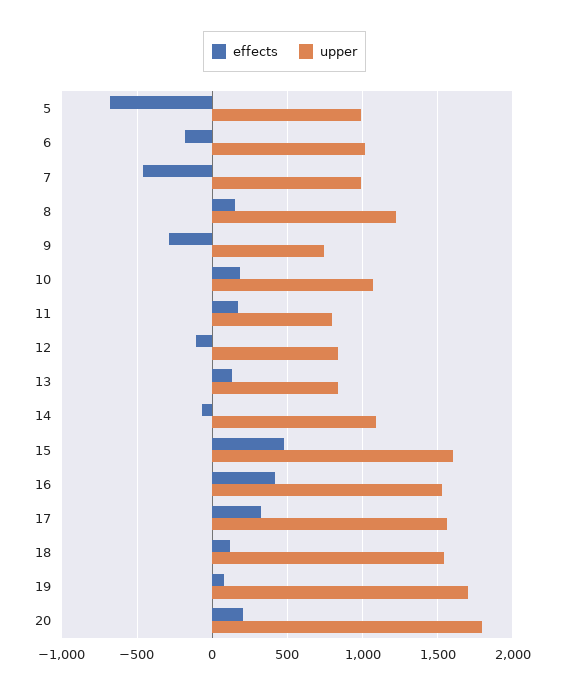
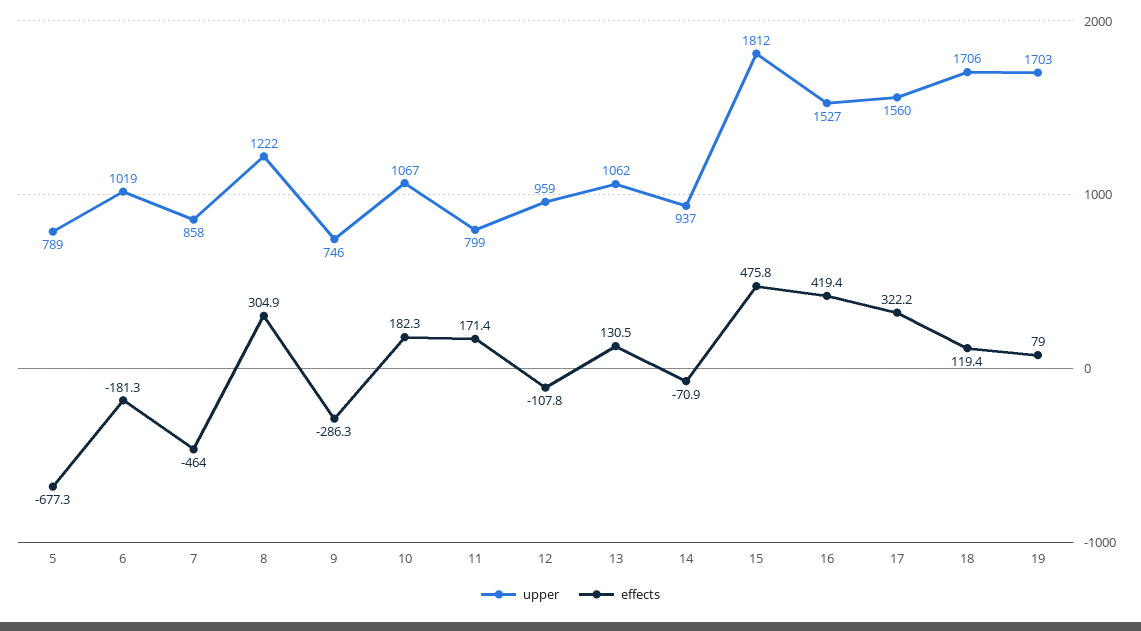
  {
    "effects": {
      "5": -677.3,
      "6": -181.3,
      "7": -464,
-     "8": 150,
+     "8": 304.9,
      "9": -286.3,
      "10": 182.3,
      "11": 171.4,
      "12": -107.8,
      "13": 130.5,
      "14": -70.9,
      "15": 475.8,
      "16": 419.4,
      "17": 322.2,
      "18": 119.4,
-     "19": 79,
+     "19": 79
-     "20": 200
    },
    "upper": {
-     "5": 1000,
+     "5": 789,
      "6": 1019,
-     "7": 1000,
+     "7": 858,
      "8": 1222,
      "9": 746,
      "10": 1067,
      "11": 799,
-     "12": 850,
+     "12": 959,
-     "13": 850,
+     "13": 1062,
-     "14": 1100,
+     "14": 937,
-     "15": 1600,
+     "15": 1812,
      "16": 1527,
      "17": 1560,
-     "18": 1550,
+     "18": 1706,
-     "19": 1703,
+     "19": 1703
-     "20": 1800
    }
  }

